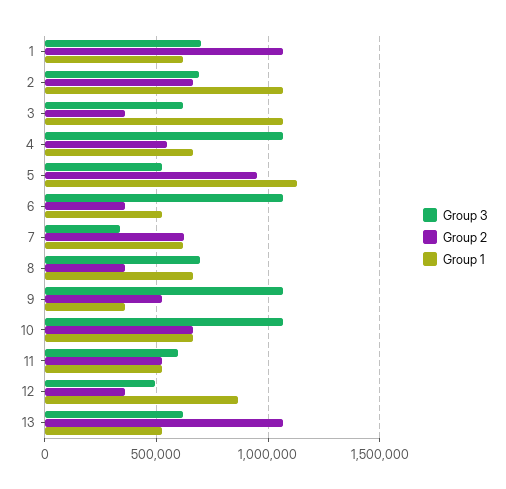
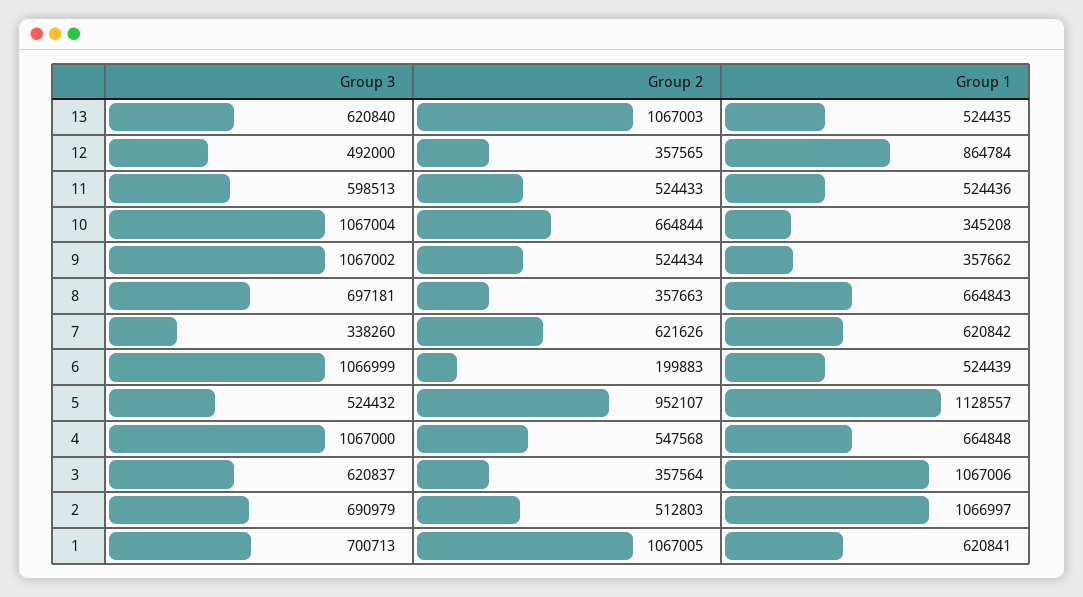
  {
    "Group 3": {
      "1": 700713,
      "2": 690979,
      "3": 620837,
      "4": 1067000,
      "5": 524432,
      "6": 1066999,
      "7": 338260,
      "8": 697181,
      "9": 1067002,
      "10": 1067004,
      "11": 598513,
      "12": 492000,
      "13": 620840
    },
    "Group 2": {
      "1": 1067005,
-     "2": 650000,
+     "2": 512803,
      "3": 357564,
      "4": 547568,
      "5": 952107,
-     "6": 350000,
+     "6": 199883,
      "7": 621626,
      "8": 357663,
      "9": 524434,
      "10": 664844,
      "11": 524433,
      "12": 357565,
      "13": 1067003
    },
    "Group 1": {
      "1": 620841,
      "2": 1066997,
      "3": 1067006,
      "4": 664848,
      "5": 1128557,
      "6": 524439,
      "7": 620842,
      "8": 664843,
      "9": 357662,
-     "10": 650000,
+     "10": 345208,
      "11": 524436,
      "12": 864784,
      "13": 524435
    }
  }

